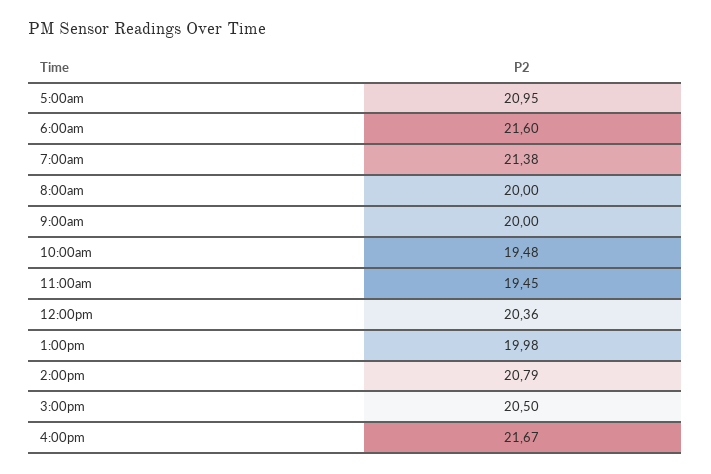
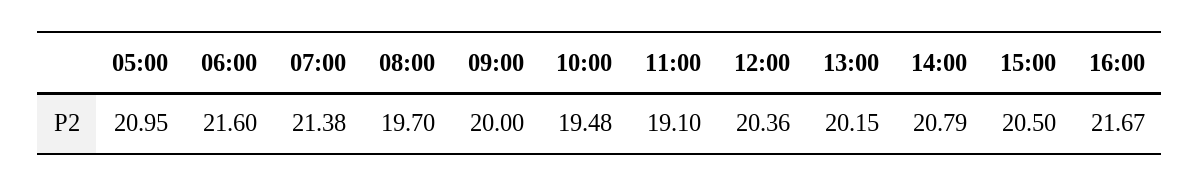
  {
    "5:00am": 20.95,
    "6:00am": 21.6,
    "7:00am": 21.38,
-   "8:00am": 20,
+   "8:00am": 19.7,
    "9:00am": 20,
    "10:00am": 19.48,
-   "11:00am": 19.45,
+   "11:00am": 19.1,
    "12:00pm": 20.36,
-   "1:00pm": 19.98,
+   "1:00pm": 20.15,
    "2:00pm": 20.79,
    "3:00pm": 20.5,
    "4:00pm": 21.67
  }

